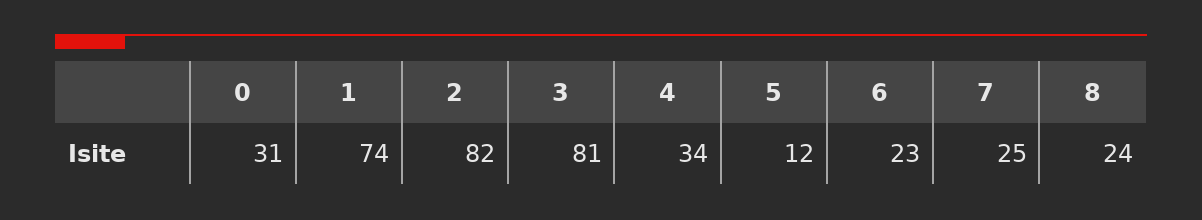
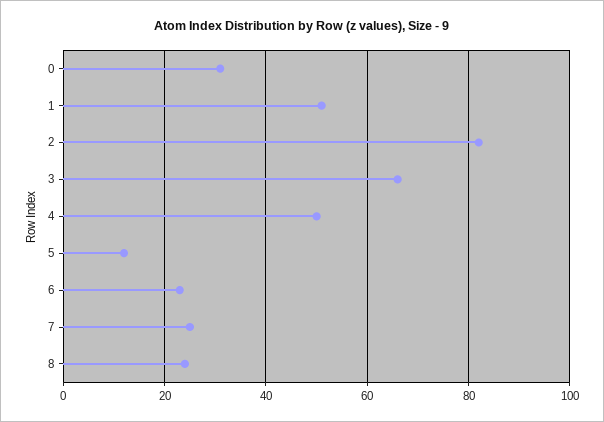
  {
    "0": 31,
-   "1": 74,
+   "1": 50,
    "2": 82,
-   "3": 81,
+   "3": 65,
-   "4": 34,
+   "4": 50,
    "5": 12,
    "6": 23,
    "7": 25,
    "8": 24
  }

